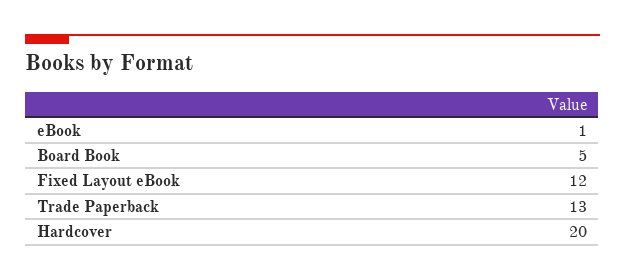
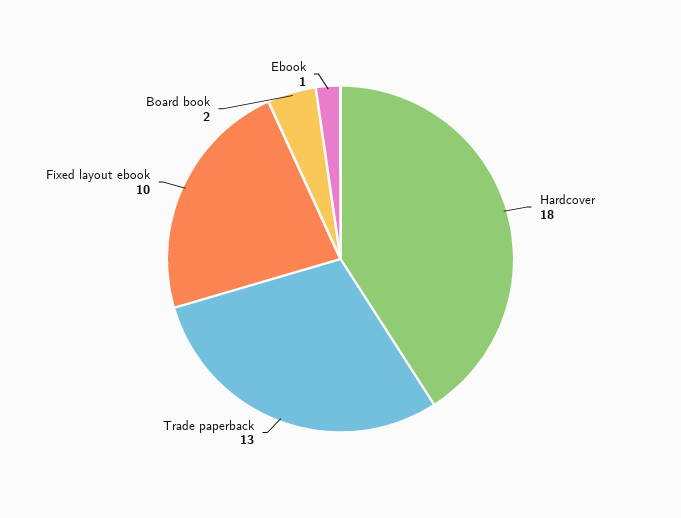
  {
    "eBook": 1,
-   "Board Book": 5,
+   "Board Book": 2,
-   "Fixed Layout eBook": 12,
+   "Fixed Layout eBook": 10,
    "Trade Paperback": 13,
-   "Hardcover": 20
+   "Hardcover": 18
  }

